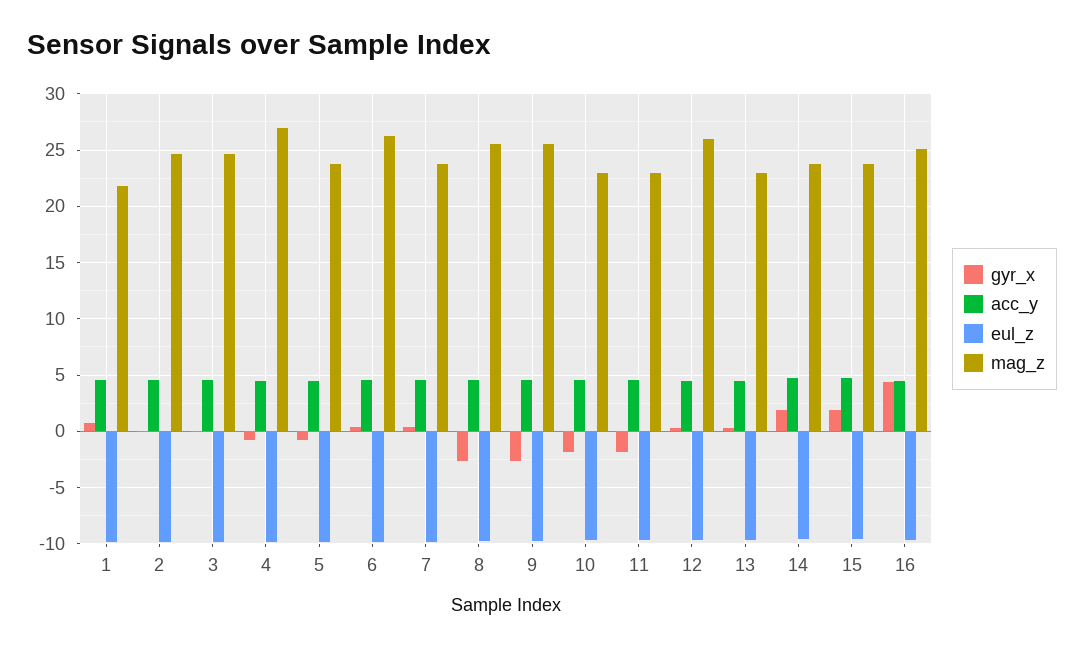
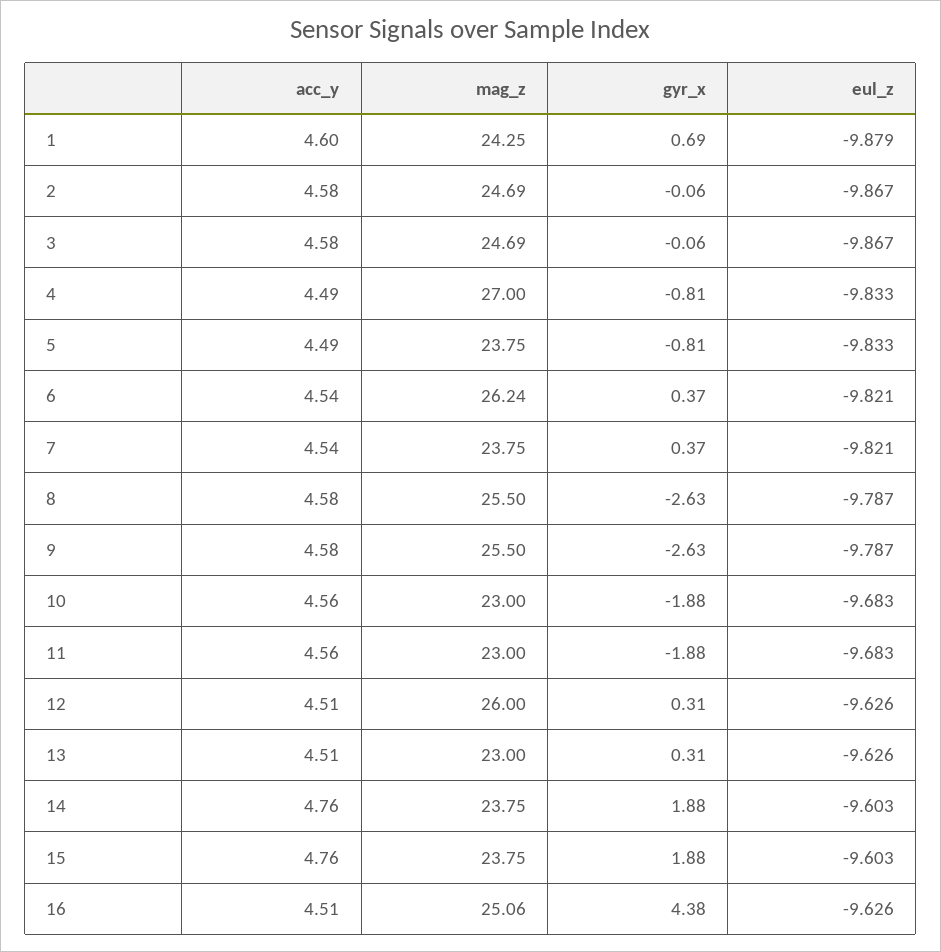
  {
    "gyr_x": {
      "1": 0.69,
      "2": -0.06,
      "3": -0.06,
      "4": -0.81,
      "5": -0.81,
      "6": 0.37,
      "7": 0.37,
      "8": -2.63,
      "9": -2.63,
      "10": -1.88,
      "11": -1.88,
      "12": 0.31,
      "13": 0.31,
      "14": 1.88,
      "15": 1.88,
      "16": 4.38
    },
    "acc_y": {
      "1": 4.6,
      "2": 4.58,
      "3": 4.58,
      "4": 4.49,
      "5": 4.49,
      "6": 4.54,
      "7": 4.54,
      "8": 4.58,
      "9": 4.58,
      "10": 4.56,
      "11": 4.56,
      "12": 4.51,
      "13": 4.51,
      "14": 4.76,
      "15": 4.76,
      "16": 4.51
    },
    "eul_z": {
      "1": -9.879,
      "2": -9.867,
      "3": -9.867,
      "4": -9.833,
      "5": -9.833,
      "6": -9.821,
      "7": -9.821,
      "8": -9.787,
      "9": -9.787,
      "10": -9.683,
      "11": -9.683,
      "12": -9.626,
      "13": -9.626,
      "14": -9.603,
      "15": -9.603,
      "16": -9.626
    },
    "mag_z": {
-     "1": 22,
+     "1": 24.25,
      "2": 24.69,
      "3": 24.69,
      "4": 27,
      "5": 23.75,
      "6": 26.24,
      "7": 23.75,
      "8": 25.5,
      "9": 25.5,
      "10": 23,
      "11": 23,
      "12": 26,
      "13": 23,
      "14": 23.75,
      "15": 23.75,
      "16": 25.06
    }
  }

